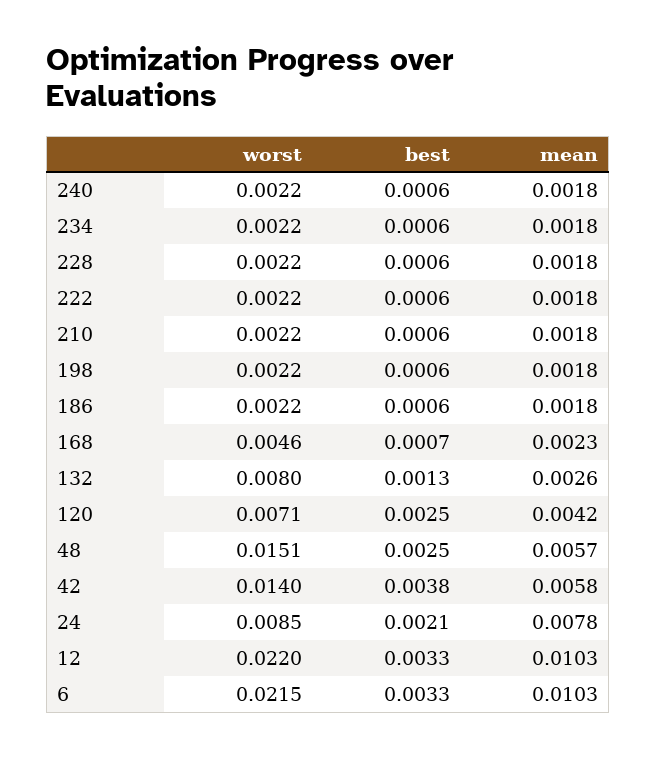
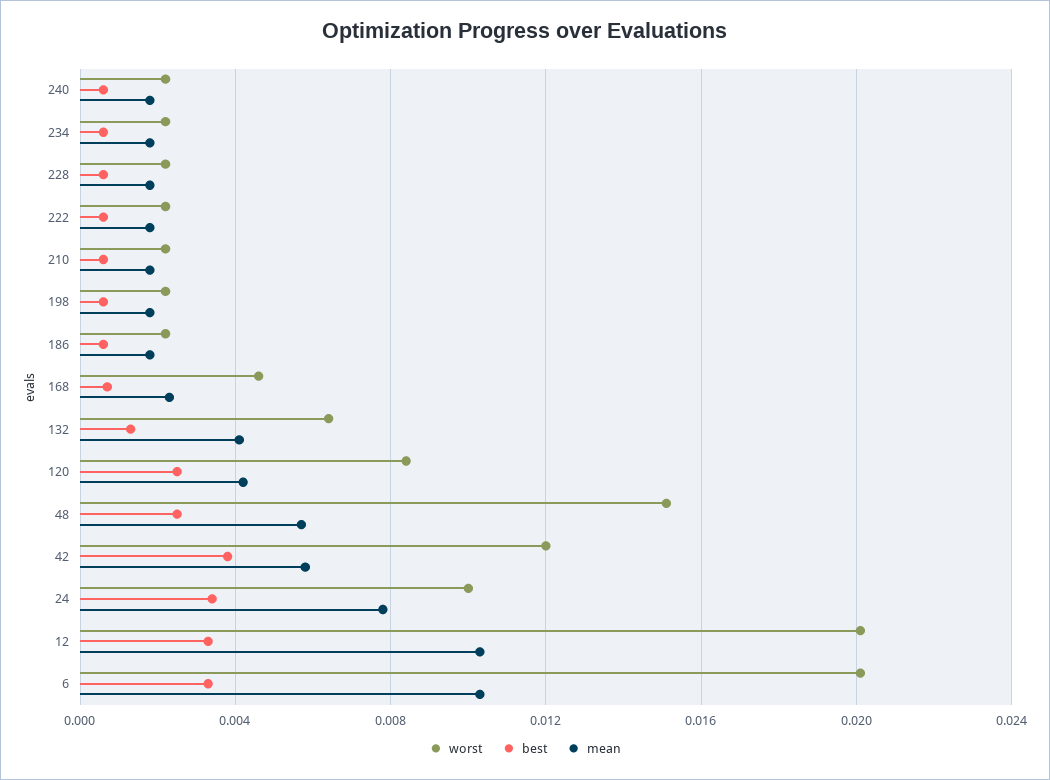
  {
    "worst": {
      "240": 0.0022,
      "234": 0.0022,
      "228": 0.0022,
      "222": 0.0022,
      "210": 0.0022,
      "198": 0.0022,
      "186": 0.0022,
      "168": 0.0046,
-     "132": 0.008,
+     "132": 0.0065,
-     "120": 0.0071,
+     "120": 0.0085,
      "48": 0.0151,
-     "42": 0.014,
+     "42": 0.012,
-     "24": 0.0085,
+     "24": 0.01,
-     "12": 0.022,
+     "12": 0.02,
-     "6": 0.0215
+     "6": 0.02
    },
    "best": {
      "240": 0.0006,
      "234": 0.0006,
      "228": 0.0006,
      "222": 0.0006,
      "210": 0.0006,
      "198": 0.0006,
      "186": 0.0006,
      "168": 0.0007,
      "132": 0.0013,
      "120": 0.0025,
      "48": 0.0025,
      "42": 0.0038,
-     "24": 0.0021,
+     "24": 0.0035,
      "12": 0.0033,
      "6": 0.0033
    },
    "mean": {
      "240": 0.0018,
      "234": 0.0018,
      "228": 0.0018,
      "222": 0.0018,
      "210": 0.0018,
      "198": 0.0018,
      "186": 0.0018,
      "168": 0.0023,
-     "132": 0.0026,
+     "132": 0.004,
      "120": 0.0042,
      "48": 0.0057,
      "42": 0.0058,
      "24": 0.0078,
      "12": 0.0103,
      "6": 0.0103
    }
  }

